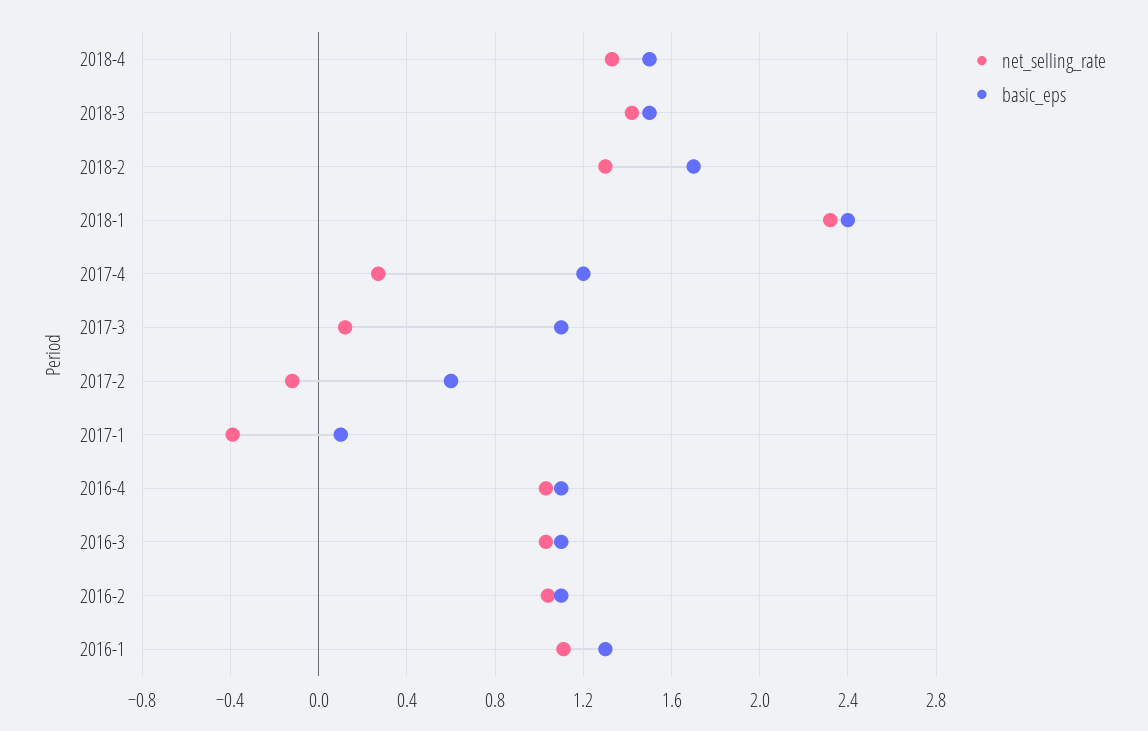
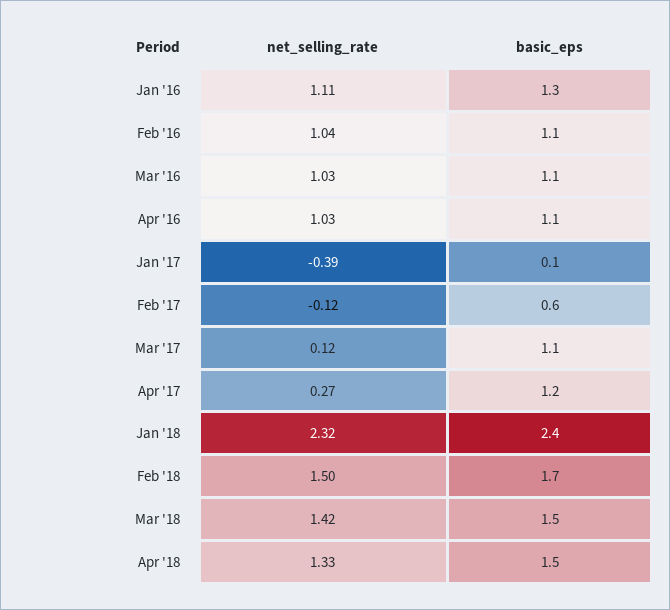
  {
    "net_selling_rate": {
      "2018-4": 1.33,
      "2018-3": 1.42,
-     "2018-2": 1.3,
+     "2018-2": 1.5,
      "2018-1": 2.32,
      "2017-4": 0.27,
      "2017-3": 0.12,
      "2017-2": -0.12,
      "2017-1": -0.39,
      "2016-4": 1.03,
      "2016-3": 1.03,
      "2016-2": 1.04,
      "2016-1": 1.11
    },
    "basic_eps": {
      "2018-4": 1.5,
      "2018-3": 1.5,
      "2018-2": 1.7,
      "2018-1": 2.4,
      "2017-4": 1.2,
      "2017-3": 1.1,
      "2017-2": 0.6,
      "2017-1": 0.1,
      "2016-4": 1.1,
      "2016-3": 1.1,
      "2016-2": 1.1,
      "2016-1": 1.3
    }
  }

